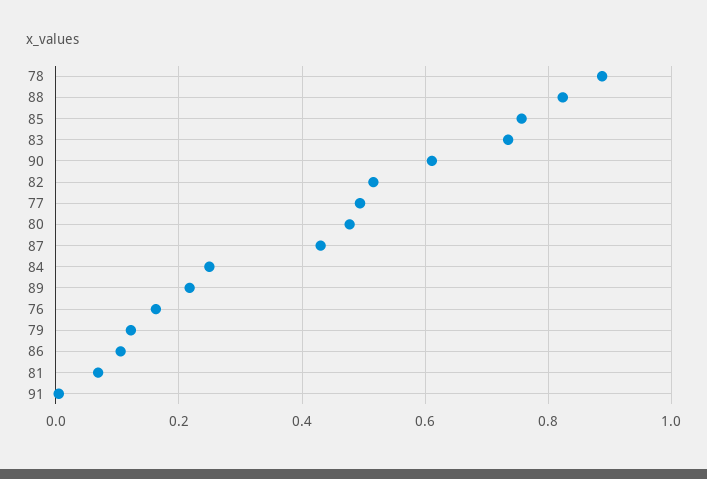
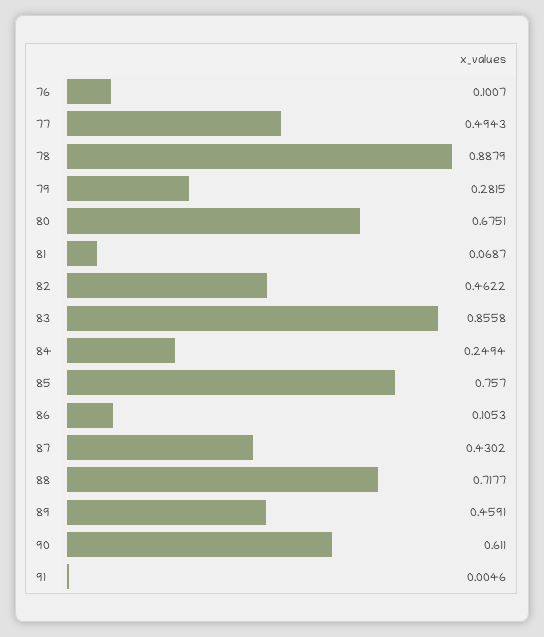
  {
    "78": 0.8879,
-   "88": 0.82,
+   "88": 0.7177,
    "85": 0.757,
-   "83": 0.74,
+   "83": 0.8558,
    "90": 0.611,
-   "82": 0.52,
+   "82": 0.4622,
    "77": 0.4943,
-   "80": 0.48,
+   "80": 0.6751,
    "87": 0.4302,
    "84": 0.2494,
-   "89": 0.22,
+   "89": 0.4591,
-   "76": 0.16,
+   "76": 0.1007,
-   "79": 0.12,
+   "79": 0.2815,
    "86": 0.1053,
    "81": 0.0687,
    "91": 0.0046
  }

